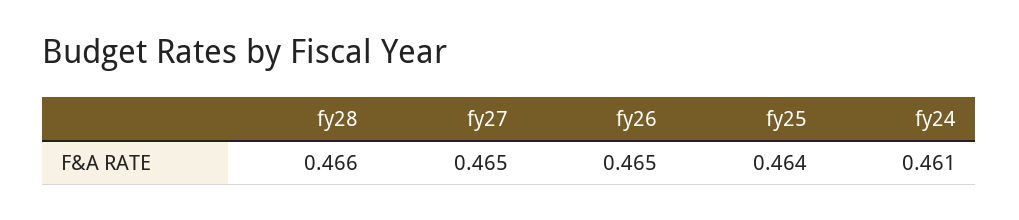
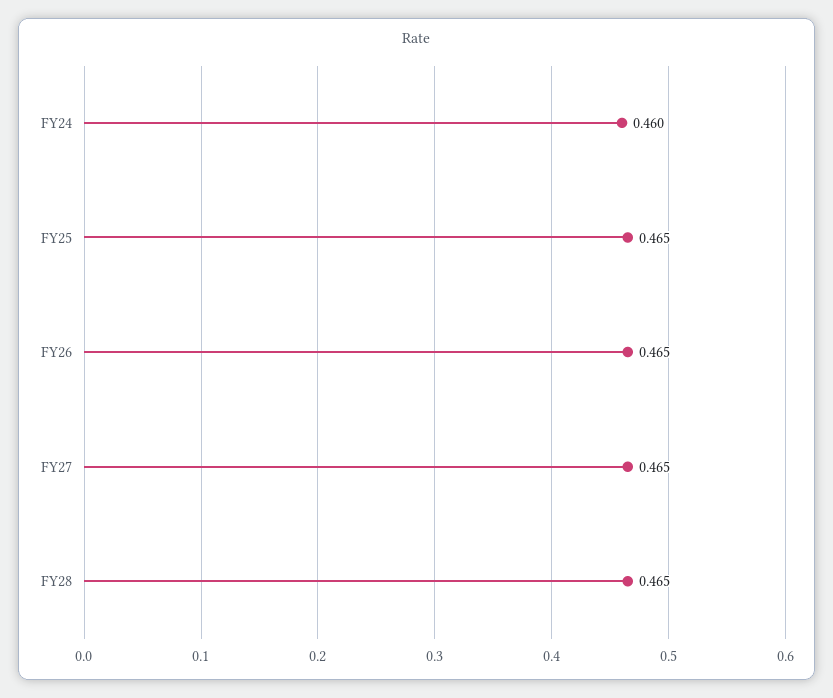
  {
-   "fy28": 0.466,
+   "fy28": 0.465,
    "fy27": 0.465,
    "fy26": 0.465,
-   "fy25": 0.464,
+   "fy25": 0.465,
-   "fy24": 0.461
+   "fy24": 0.46
  }

